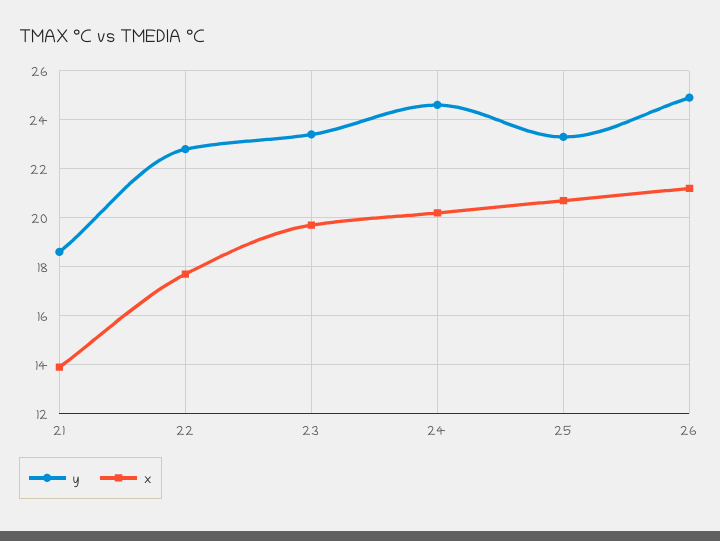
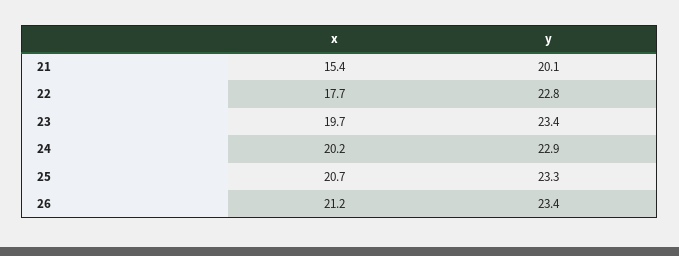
  {
    "y": {
-     "21": 18.5,
+     "21": 20.1,
      "22": 22.8,
      "23": 23.4,
-     "24": 24.5,
+     "24": 22.9,
      "25": 23.3,
-     "26": 25
+     "26": 23.4
    },
    "x": {
-     "21": 14,
+     "21": 15.4,
      "22": 17.7,
      "23": 19.7,
      "24": 20.2,
      "25": 20.7,
      "26": 21.2
    }
  }

